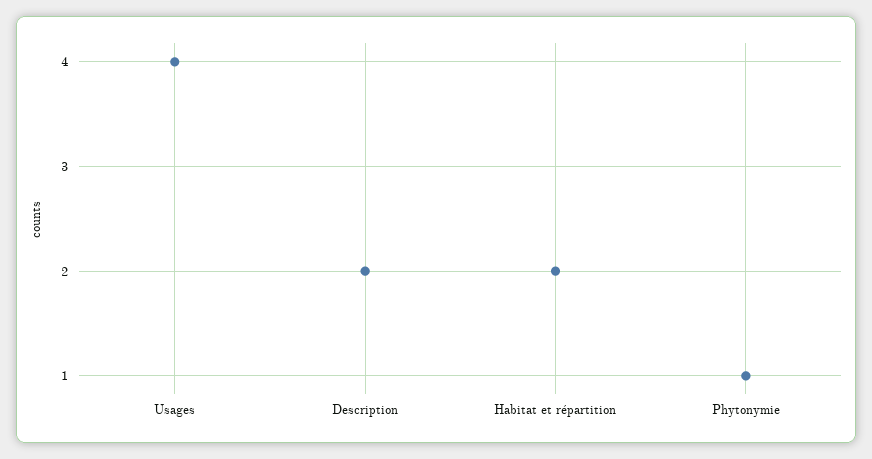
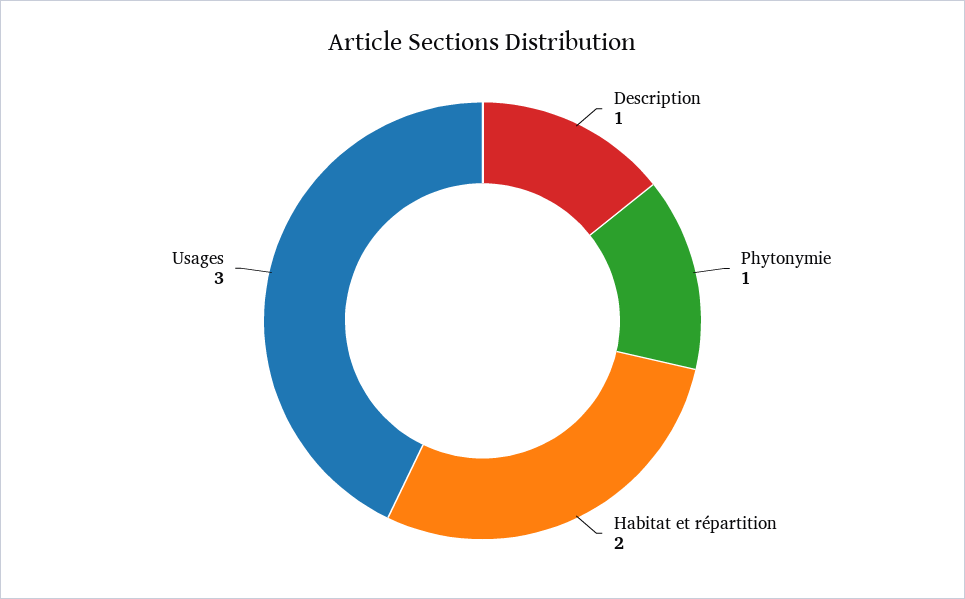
  {
-   "Usages": 4,
+   "Usages": 3,
-   "Description": 2,
+   "Description": 1,
    "Habitat et répartition": 2,
    "Phytonymie": 1
  }

